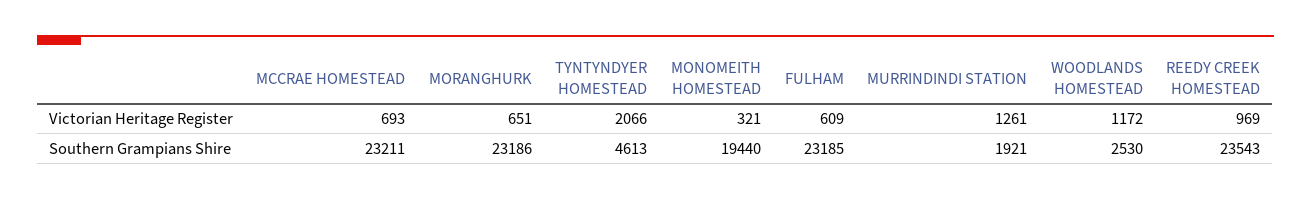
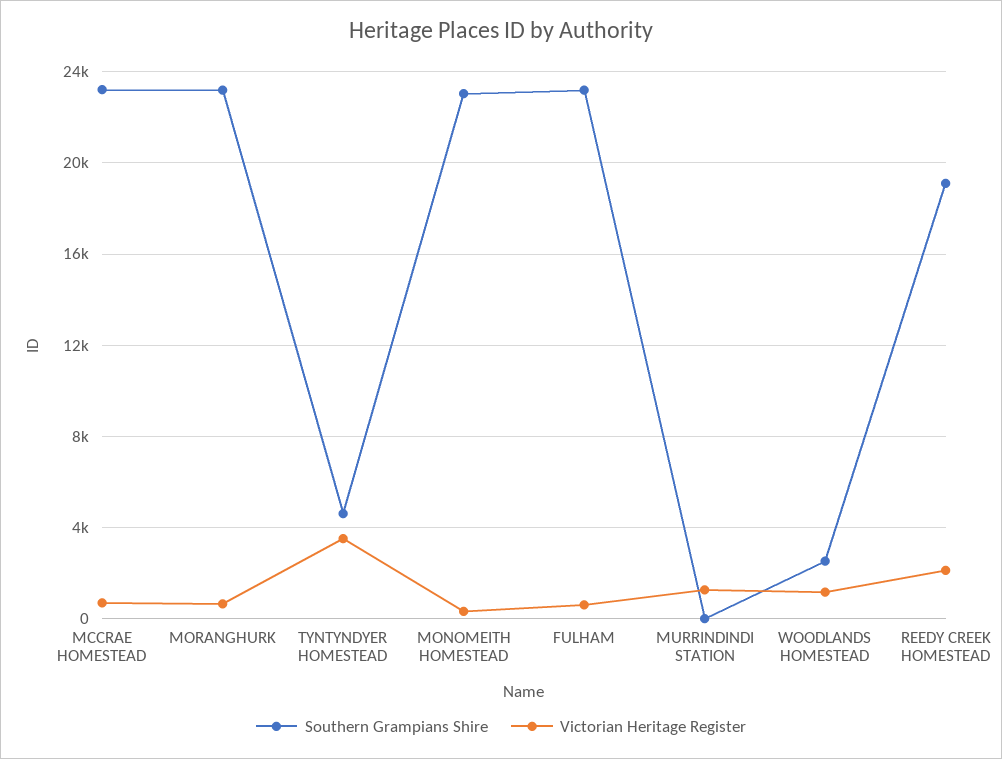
  {
    "Victorian Heritage Register": {
      "MCCRAE HOMESTEAD": 693,
      "MORANGHURK": 651,
-     "TYNTYNDYER HOMESTEAD": 2066,
+     "TYNTYNDYER HOMESTEAD": 3500,
      "MONOMEITH HOMESTEAD": 321,
      "FULHAM": 609,
      "MURRINDINDI STATION": 1261,
      "WOODLANDS HOMESTEAD": 1172,
-     "REEDY CREEK HOMESTEAD": 969
+     "REEDY CREEK HOMESTEAD": 2000
    },
    "Southern Grampians Shire": {
      "MCCRAE HOMESTEAD": 23211,
      "MORANGHURK": 23186,
      "TYNTYNDYER HOMESTEAD": 4613,
-     "MONOMEITH HOMESTEAD": 19440,
+     "MONOMEITH HOMESTEAD": 23000,
      "FULHAM": 23185,
-     "MURRINDINDI STATION": 1921,
+     "MURRINDINDI STATION": 0,
      "WOODLANDS HOMESTEAD": 2530,
-     "REEDY CREEK HOMESTEAD": 23543
+     "REEDY CREEK HOMESTEAD": 19000
    }
  }

